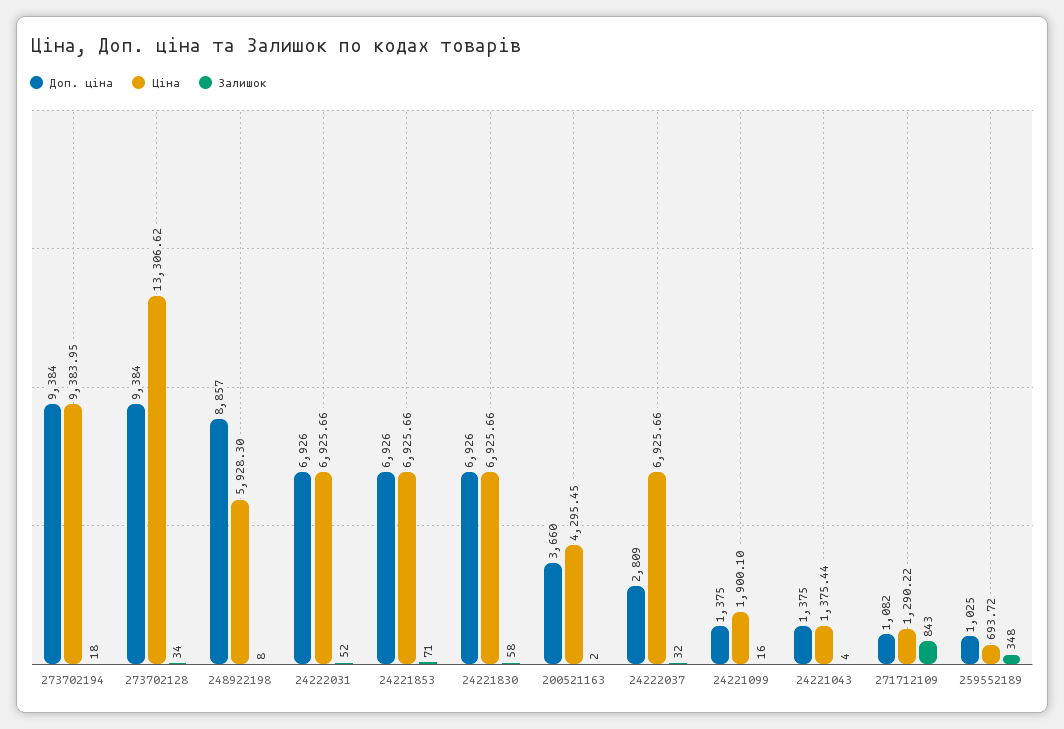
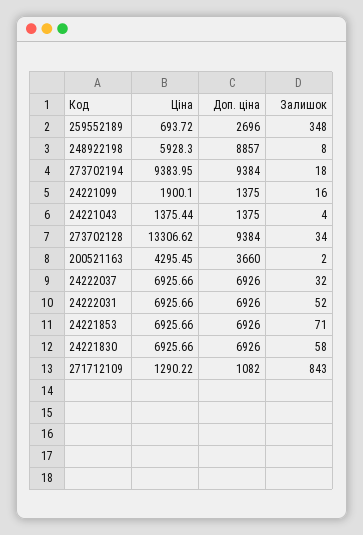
  {
    "Доп. ціна": {
      "273702194": 9384,
      "273702128": 9384,
      "248922198": 8857,
      "24222031": 6926,
      "24221853": 6926,
      "24221830": 6926,
      "200521163": 3660,
-     "24222037": 2809,
+     "24222037": 6926,
      "24221099": 1375,
      "24221043": 1375,
      "271712109": 1082,
-     "259552189": 1025
+     "259552189": 2696
    },
    "Ціна": {
      "273702194": 9383.95,
      "273702128": 13306.62,
      "248922198": 5928.3,
      "24222031": 6925.66,
      "24221853": 6925.66,
      "24221830": 6925.66,
      "200521163": 4295.45,
      "24222037": 6925.66,
      "24221099": 1900.1,
      "24221043": 1375.44,
      "271712109": 1290.22,
      "259552189": 693.72
    },
    "Залишок": {
      "273702194": 18,
      "273702128": 34,
      "248922198": 8,
      "24222031": 52,
      "24221853": 71,
      "24221830": 58,
      "200521163": 2,
      "24222037": 32,
      "24221099": 16,
      "24221043": 4,
      "271712109": 843,
      "259552189": 348
    }
  }

